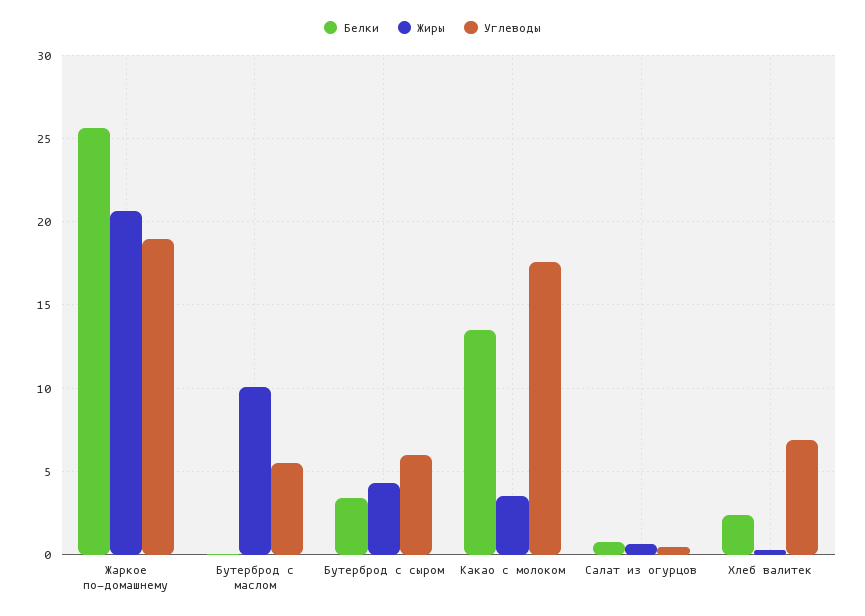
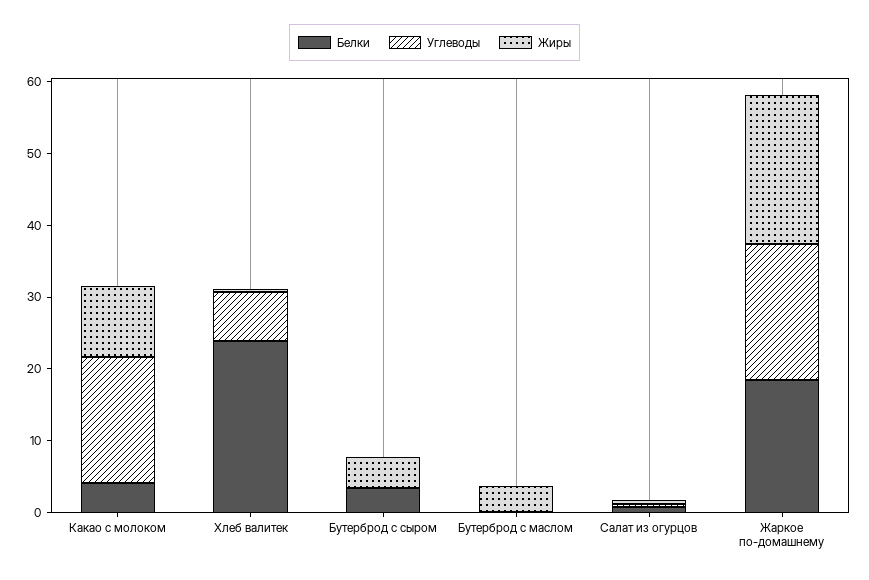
  {
    "Белки": {
-     "Жаркое по-домашнему": 25.5,
+     "Жаркое по-домашнему": 18,
      "Бутерброд с маслом": 0,
      "Бутерброд с сыром": 3.5,
-     "Какао с молоком": 13.5,
+     "Какао с молоком": 4,
      "Салат из огурцов": 1,
-     "Хлеб валитек": 2.5
+     "Хлеб валитек": 24
    },
    "Жиры": {
      "Жаркое по-домашнему": 20.5,
-     "Бутерброд с маслом": 10,
+     "Бутерброд с маслом": 4,
      "Бутерброд с сыром": 4.5,
-     "Какао с молоком": 3.5,
+     "Какао с молоком": 10,
      "Салат из огурцов": 0.5,
      "Хлеб валитек": 0.5
    },
    "Углеводы": {
      "Жаркое по-домашнему": 19,
-     "Бутерброд с маслом": 5.5,
+     "Бутерброд с маслом": 0,
-     "Бутерброд с сыром": 6,
+     "Бутерброд с сыром": 0,
      "Какао с молоком": 17.5,
      "Салат из огурцов": 0.5,
      "Хлеб валитек": 7
    }
  }

